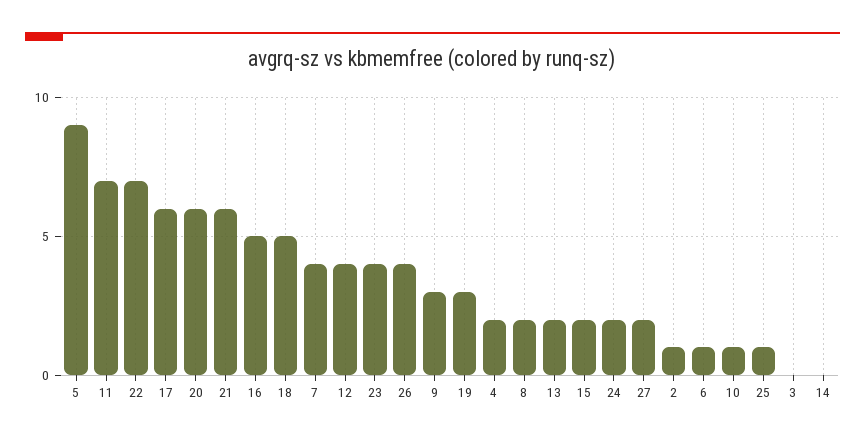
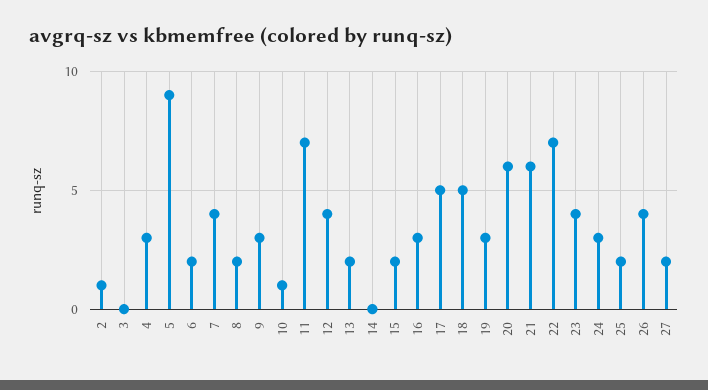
  {
    "5": 9,
    "11": 7,
    "22": 7,
-   "17": 6,
+   "17": 5,
    "20": 6,
    "21": 6,
-   "16": 5,
+   "16": 3,
    "18": 5,
    "7": 4,
    "12": 4,
    "23": 4,
    "26": 4,
    "9": 3,
    "19": 3,
-   "4": 2,
+   "4": 3,
    "8": 2,
    "13": 2,
    "15": 2,
-   "24": 2,
+   "24": 3,
    "27": 2,
    "2": 1,
-   "6": 1,
+   "6": 2,
    "10": 1,
-   "25": 1,
+   "25": 2,
    "3": 0,
    "14": 0
  }

